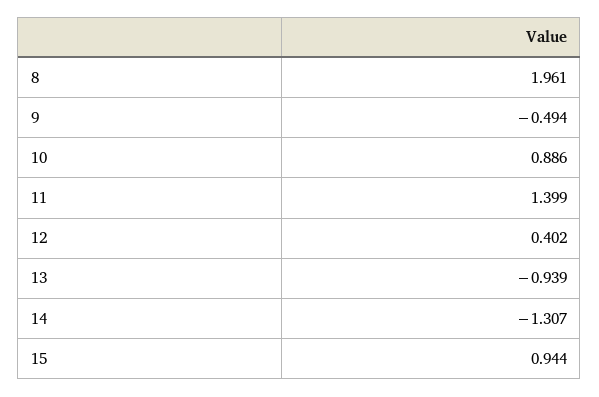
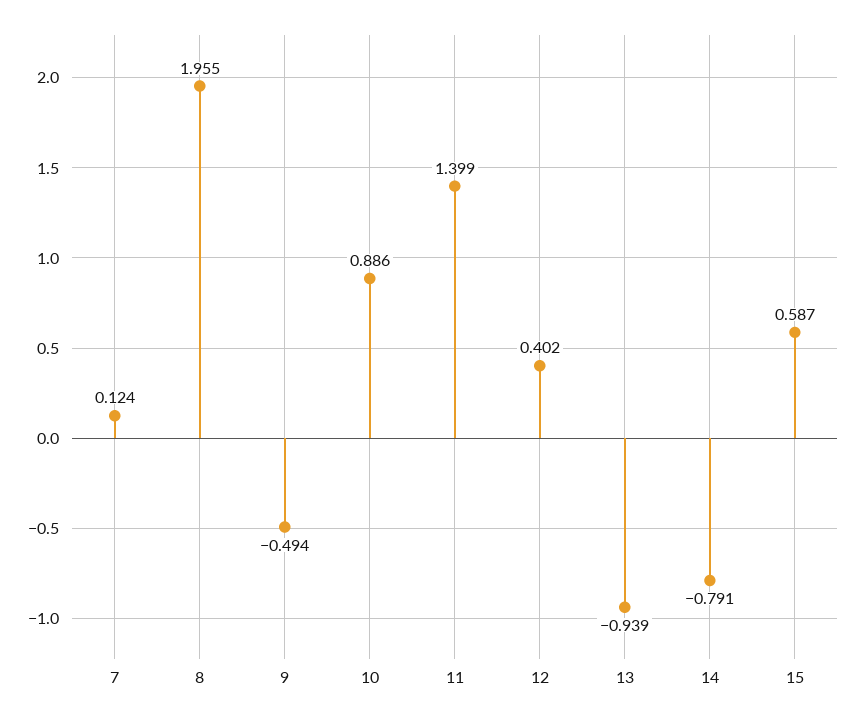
  {
-   "8": 1.961,
+   "8": 1.955,
    "9": -0.494,
    "10": 0.886,
    "11": 1.399,
    "12": 0.402,
    "13": -0.939,
-   "14": -1.307,
+   "14": -0.791,
-   "15": 0.944
+   "15": 0.587,
+   "7": 0.124
  }

